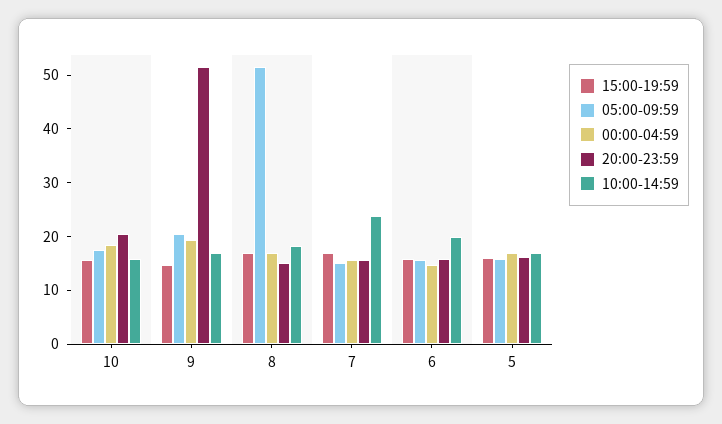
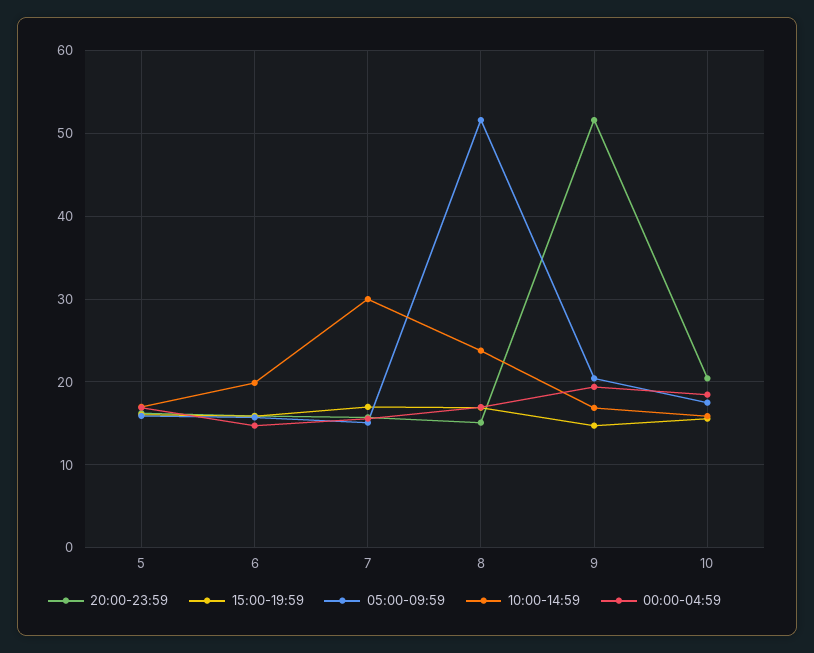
  {
    "15:00-19:59": {
      "10": 16,
      "9": 15,
      "8": 17,
      "7": 17,
      "6": 16,
      "5": 16
    },
    "05:00-09:59": {
      "10": 18,
      "9": 20,
      "8": 52,
      "7": 15,
      "6": 16,
      "5": 16
    },
    "00:00-04:59": {
      "10": 18,
      "9": 19,
      "8": 17,
      "7": 16,
      "6": 15,
      "5": 17
    },
    "20:00-23:59": {
      "10": 20,
      "9": 52,
      "8": 15,
      "7": 16,
      "6": 16,
      "5": 16
    },
    "10:00-14:59": {
      "10": 16,
      "9": 17,
-     "8": 18,
+     "8": 24,
-     "7": 24,
+     "7": 30,
      "6": 20,
      "5": 17
    }
  }

